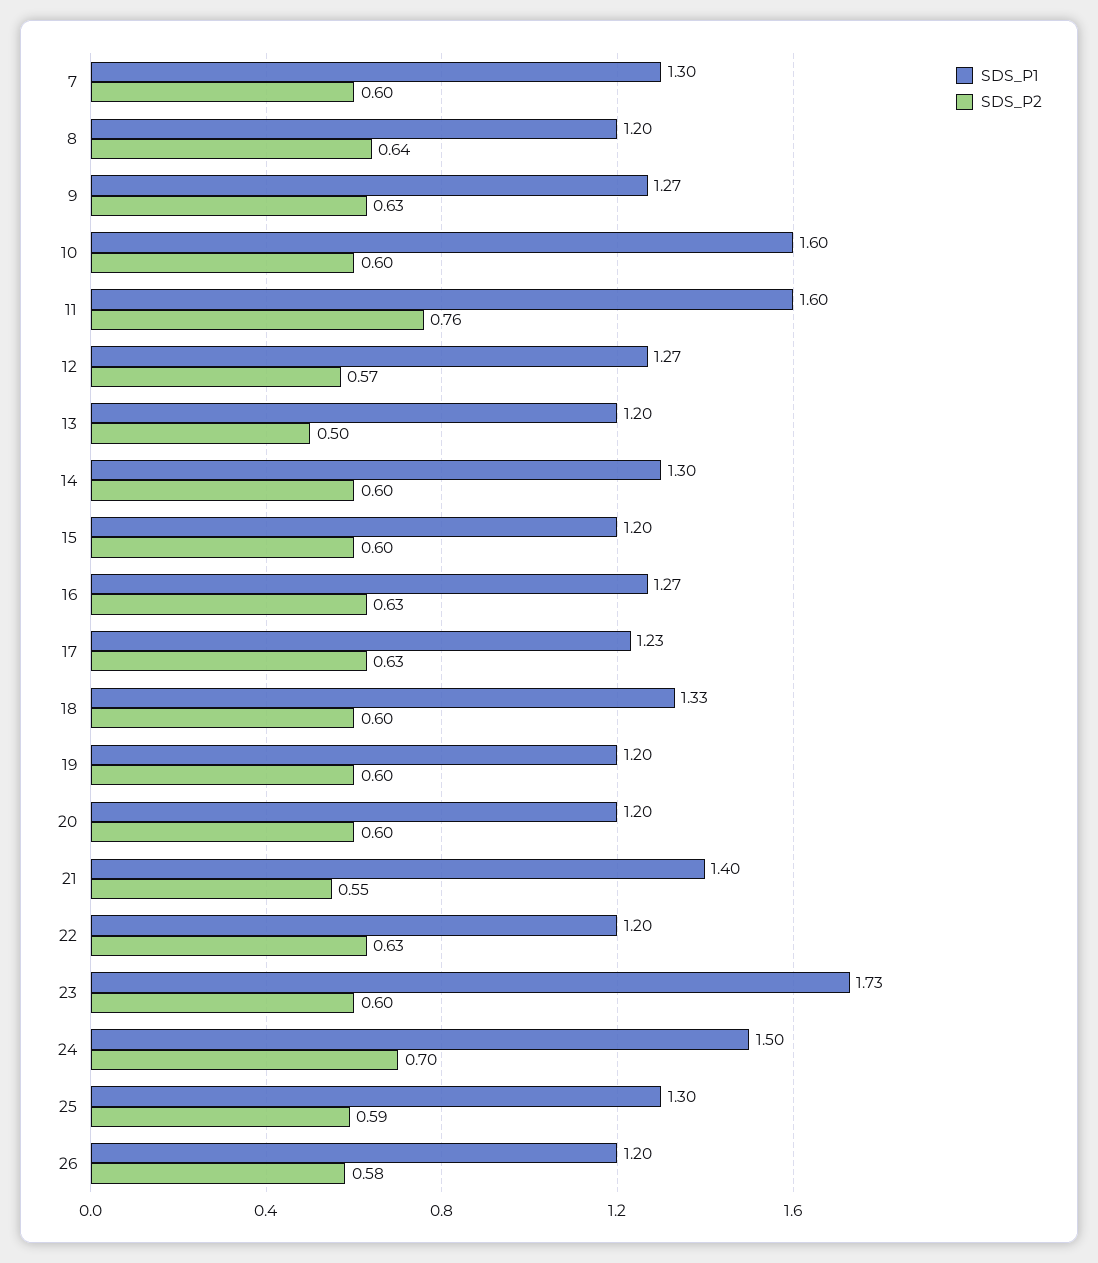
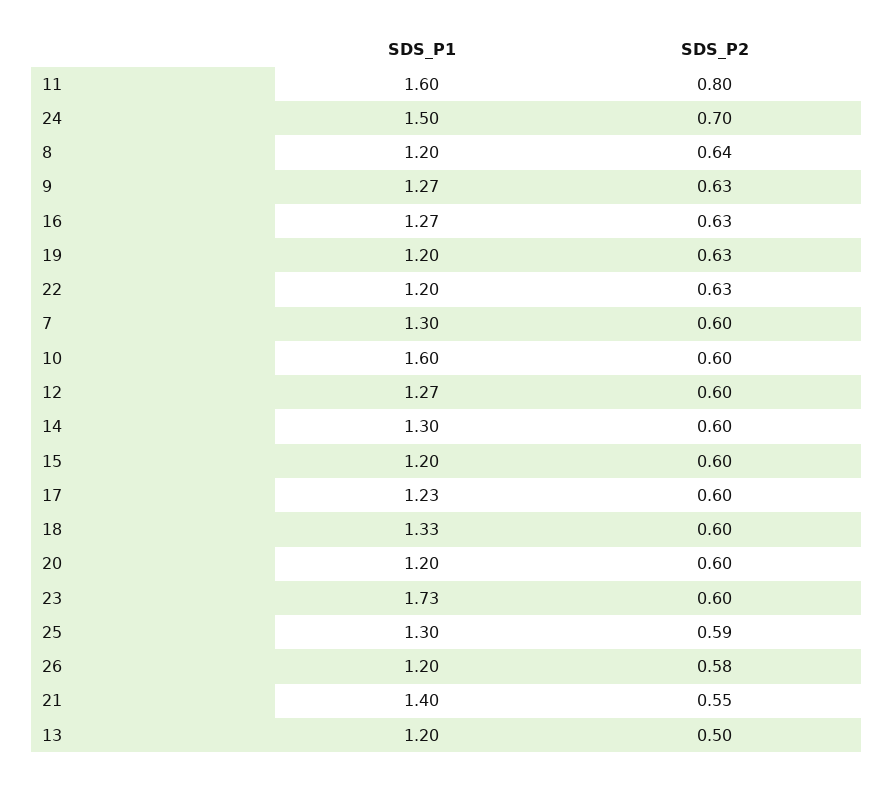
  {
    "SDS_P1": {
      "7": 1.3,
      "8": 1.2,
      "9": 1.27,
      "10": 1.6,
      "11": 1.6,
      "12": 1.27,
      "13": 1.2,
      "14": 1.3,
      "15": 1.2,
      "16": 1.27,
      "17": 1.23,
      "18": 1.33,
      "19": 1.2,
      "20": 1.2,
      "21": 1.4,
      "22": 1.2,
      "23": 1.73,
      "24": 1.5,
      "25": 1.3,
      "26": 1.2
    },
    "SDS_P2": {
      "7": 0.6,
      "8": 0.64,
      "9": 0.63,
      "10": 0.6,
-     "11": 0.76,
+     "11": 0.8,
-     "12": 0.57,
+     "12": 0.6,
      "13": 0.5,
      "14": 0.6,
      "15": 0.6,
      "16": 0.63,
-     "17": 0.63,
+     "17": 0.6,
      "18": 0.6,
-     "19": 0.6,
+     "19": 0.63,
      "20": 0.6,
      "21": 0.55,
      "22": 0.63,
      "23": 0.6,
      "24": 0.7,
      "25": 0.59,
      "26": 0.58
    }
  }

